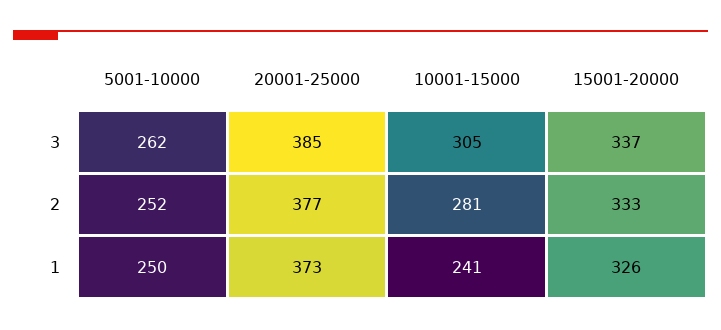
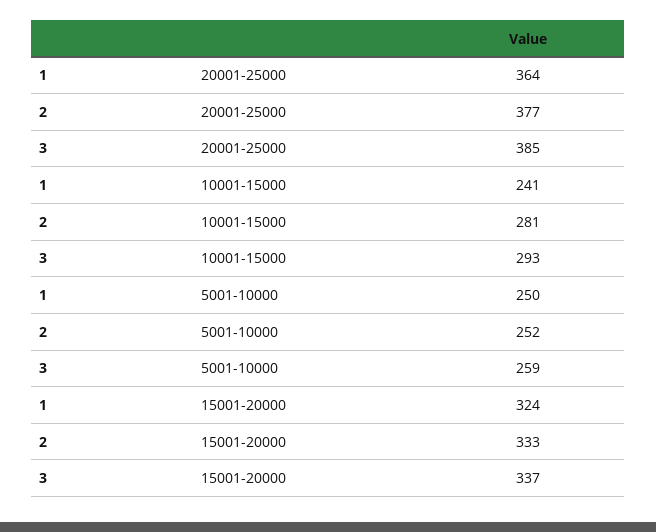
  {
    "5001-10000": {
-     "3": 262,
+     "3": 259,
      "2": 252,
      "1": 250
    },
    "20001-25000": {
      "3": 385,
      "2": 377,
-     "1": 373
+     "1": 364
    },
    "10001-15000": {
-     "3": 305,
+     "3": 293,
      "2": 281,
      "1": 241
    },
    "15001-20000": {
      "3": 337,
      "2": 333,
-     "1": 326
+     "1": 324
    }
  }

